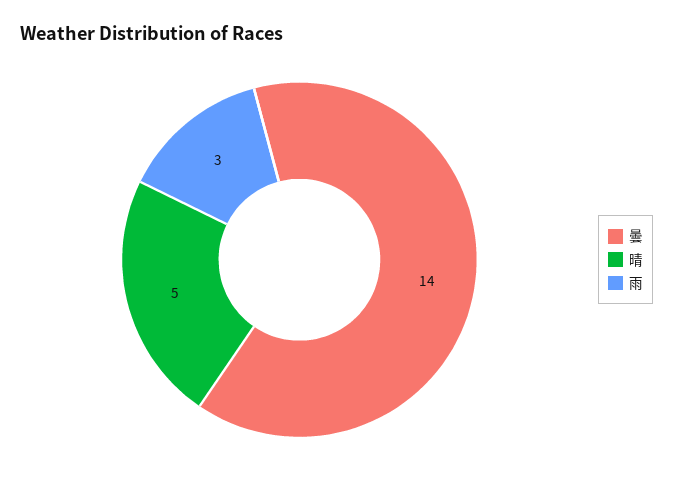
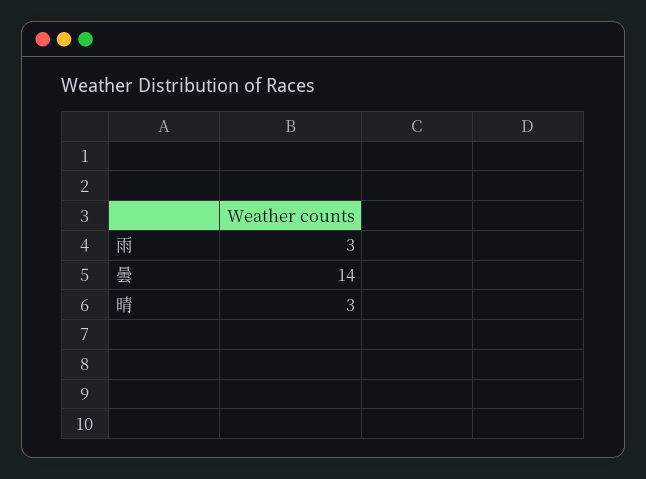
  {
    "曇": 14,
-   "晴": 5,
+   "晴": 3,
    "雨": 3
  }

